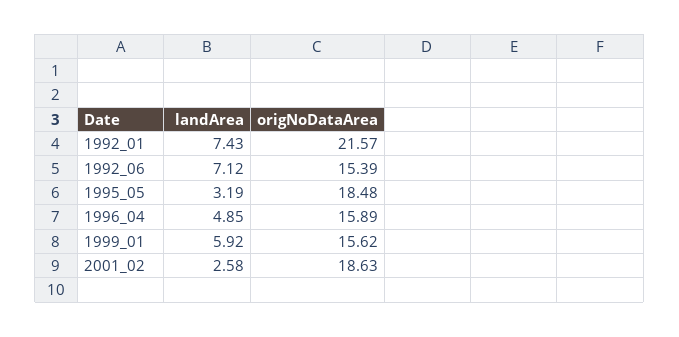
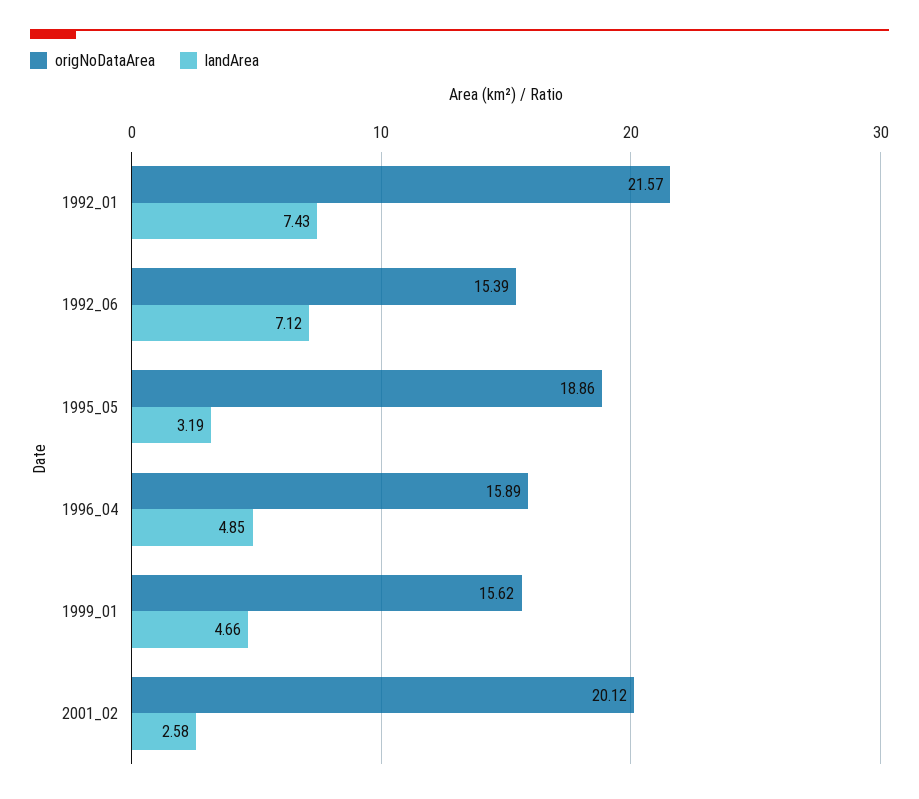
  {
    "landArea": {
      "1992_01": 7.43,
      "1992_06": 7.12,
      "1995_05": 3.19,
      "1996_04": 4.85,
-     "1999_01": 5.92,
+     "1999_01": 4.66,
      "2001_02": 2.58
    },
    "origNoDataArea": {
      "1992_01": 21.57,
      "1992_06": 15.39,
-     "1995_05": 18.48,
+     "1995_05": 18.86,
      "1996_04": 15.89,
      "1999_01": 15.62,
-     "2001_02": 18.63
+     "2001_02": 20.12
    }
  }

